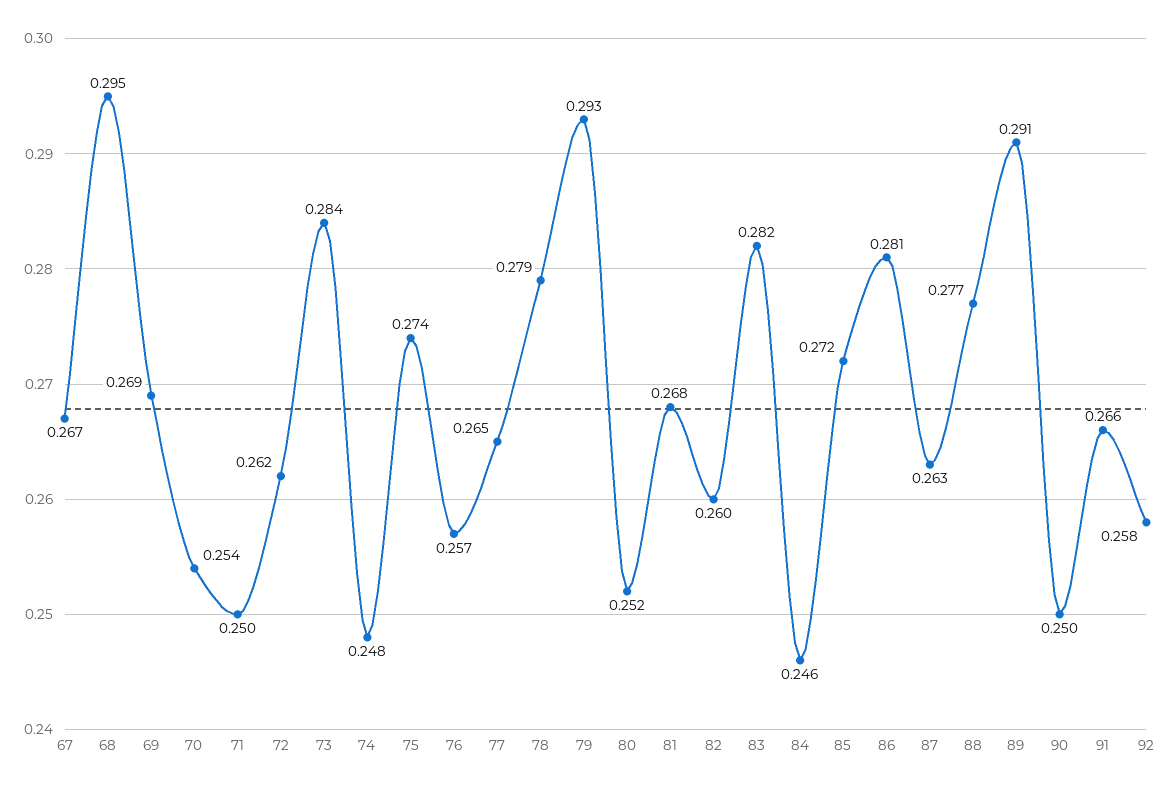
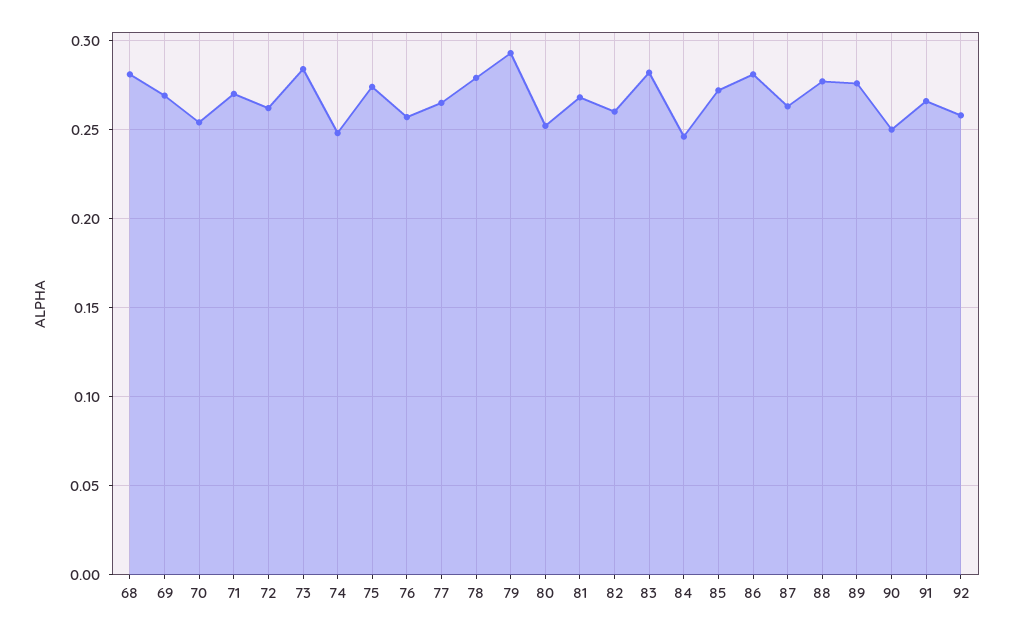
  {
-   "67": 0.267,
-   "68": 0.295,
+   "68": 0.28,
    "69": 0.269,
    "70": 0.254,
-   "71": 0.25,
+   "71": 0.27,
    "72": 0.262,
    "73": 0.284,
    "74": 0.248,
    "75": 0.274,
    "76": 0.257,
    "77": 0.265,
    "78": 0.279,
    "79": 0.293,
    "80": 0.252,
    "81": 0.268,
    "82": 0.26,
    "83": 0.282,
    "84": 0.246,
    "85": 0.272,
    "86": 0.281,
    "87": 0.263,
    "88": 0.277,
-   "89": 0.291,
+   "89": 0.275,
    "90": 0.25,
    "91": 0.266,
    "92": 0.258
  }

